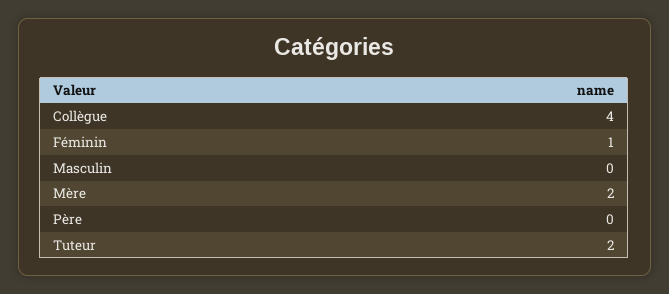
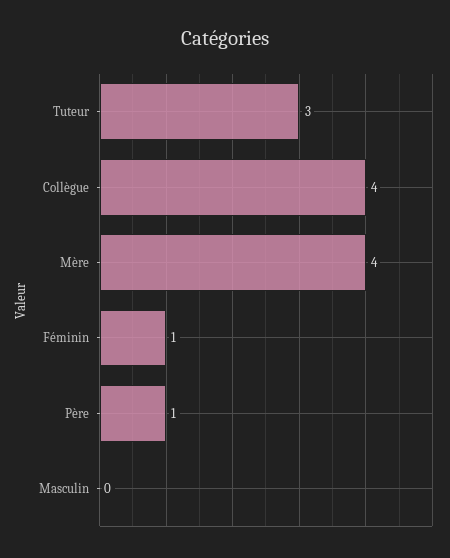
  {
    "Collègue": 4,
    "Féminin": 1,
    "Masculin": 0,
-   "Mère": 2,
+   "Mère": 4,
-   "Père": 0,
+   "Père": 1,
-   "Tuteur": 2
+   "Tuteur": 3
  }

